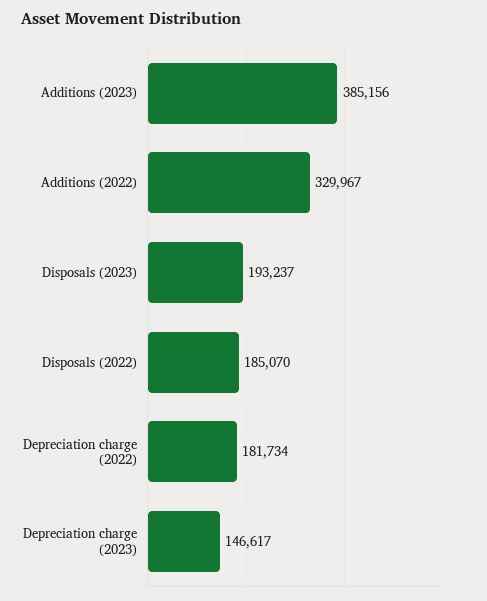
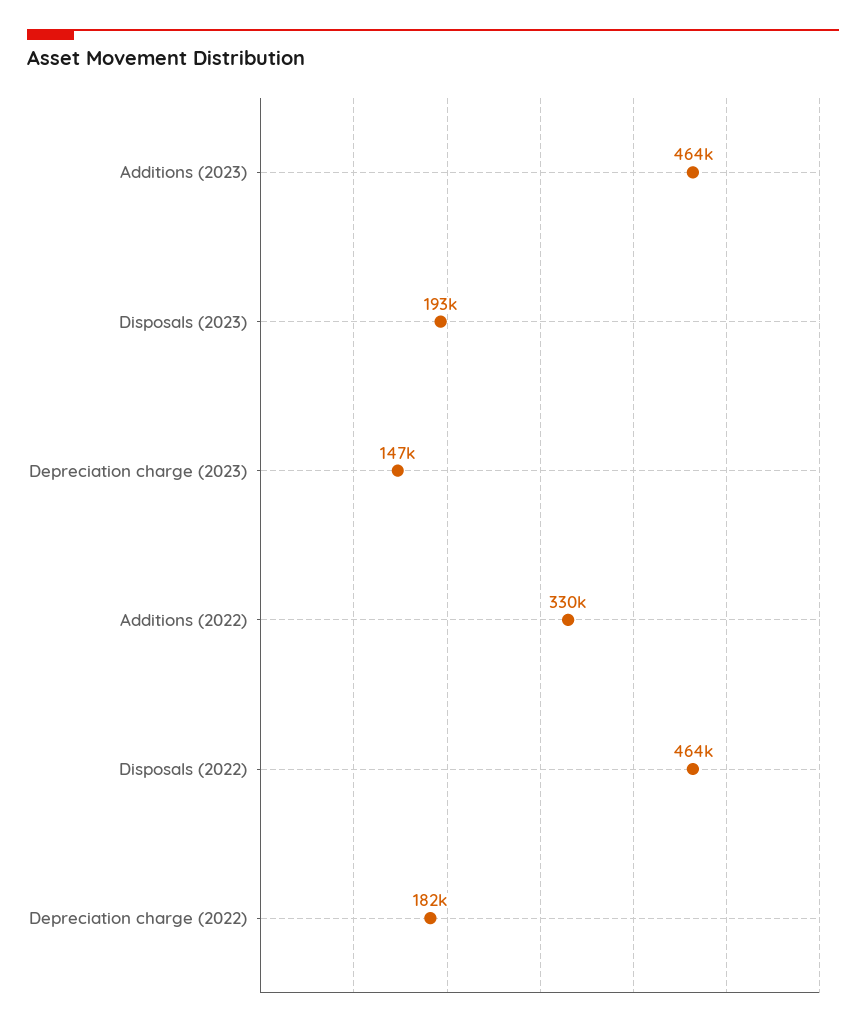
  {
-   "Additions (2023)": 385156,
+   "Additions (2023)": 464000,
    "Additions (2022)": 329967,
    "Disposals (2023)": 193237,
-   "Disposals (2022)": 185070,
+   "Disposals (2022)": 464000,
    "Depreciation charge (2022)": 181734,
    "Depreciation charge (2023)": 146617
  }

